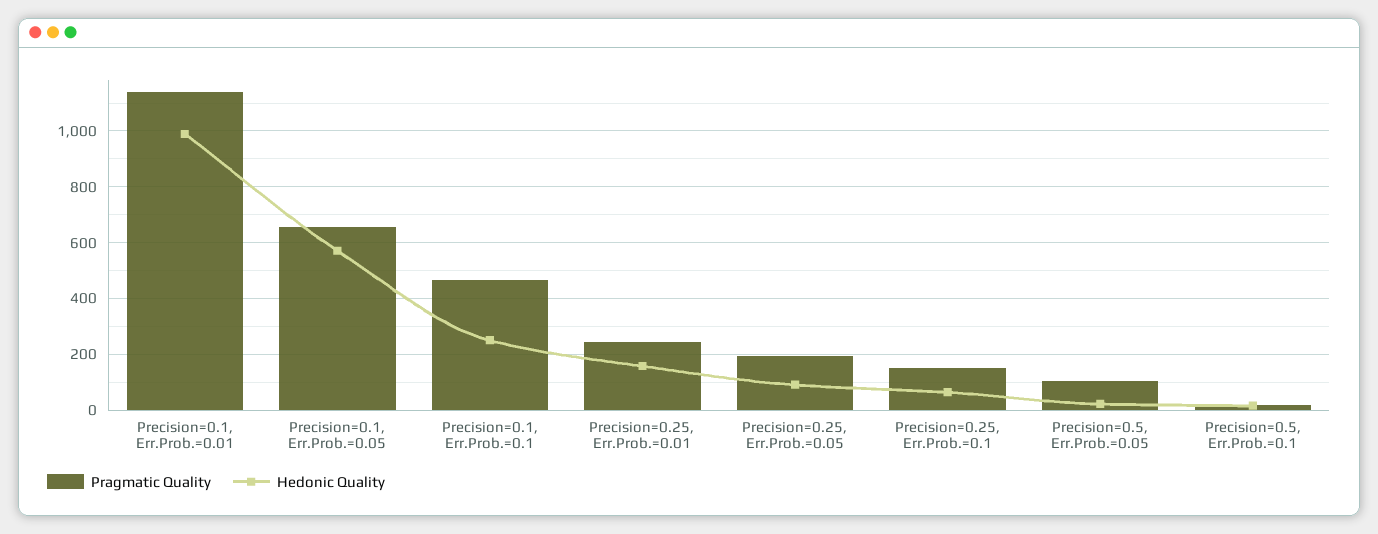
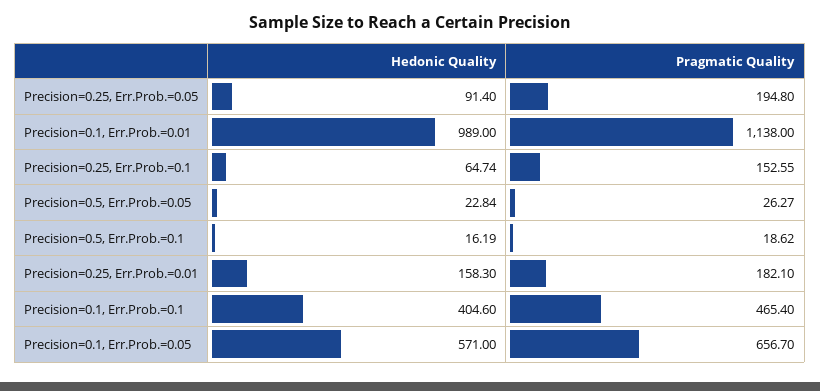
  {
    "Pragmatic Quality": {
      "Precision=0.1, Err.Prob.=0.01": 1138,
      "Precision=0.1, Err.Prob.=0.05": 656.7,
      "Precision=0.1, Err.Prob.=0.1": 465.4,
-     "Precision=0.25, Err.Prob.=0.01": 250,
+     "Precision=0.25, Err.Prob.=0.01": 182.1,
      "Precision=0.25, Err.Prob.=0.05": 194.8,
      "Precision=0.25, Err.Prob.=0.1": 152.55,
-     "Precision=0.5, Err.Prob.=0.05": 100,
+     "Precision=0.5, Err.Prob.=0.05": 26.27,
      "Precision=0.5, Err.Prob.=0.1": 18.62
    },
    "Hedonic Quality": {
      "Precision=0.1, Err.Prob.=0.01": 989,
      "Precision=0.1, Err.Prob.=0.05": 571,
-     "Precision=0.1, Err.Prob.=0.1": 250,
+     "Precision=0.1, Err.Prob.=0.1": 404.6,
      "Precision=0.25, Err.Prob.=0.01": 158.3,
      "Precision=0.25, Err.Prob.=0.05": 91.4,
      "Precision=0.25, Err.Prob.=0.1": 64.74,
      "Precision=0.5, Err.Prob.=0.05": 22.84,
      "Precision=0.5, Err.Prob.=0.1": 16.19
    }
  }

